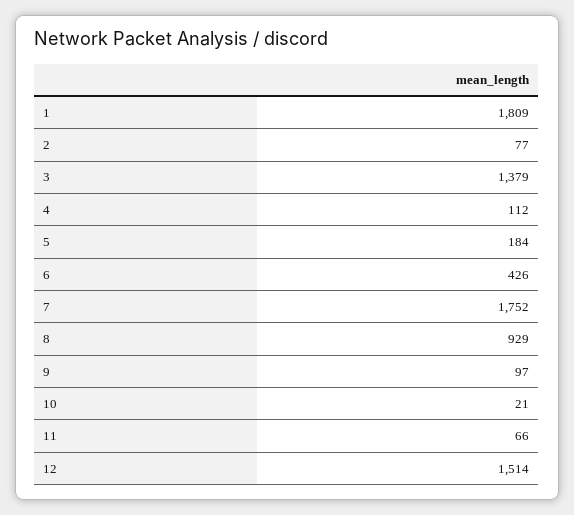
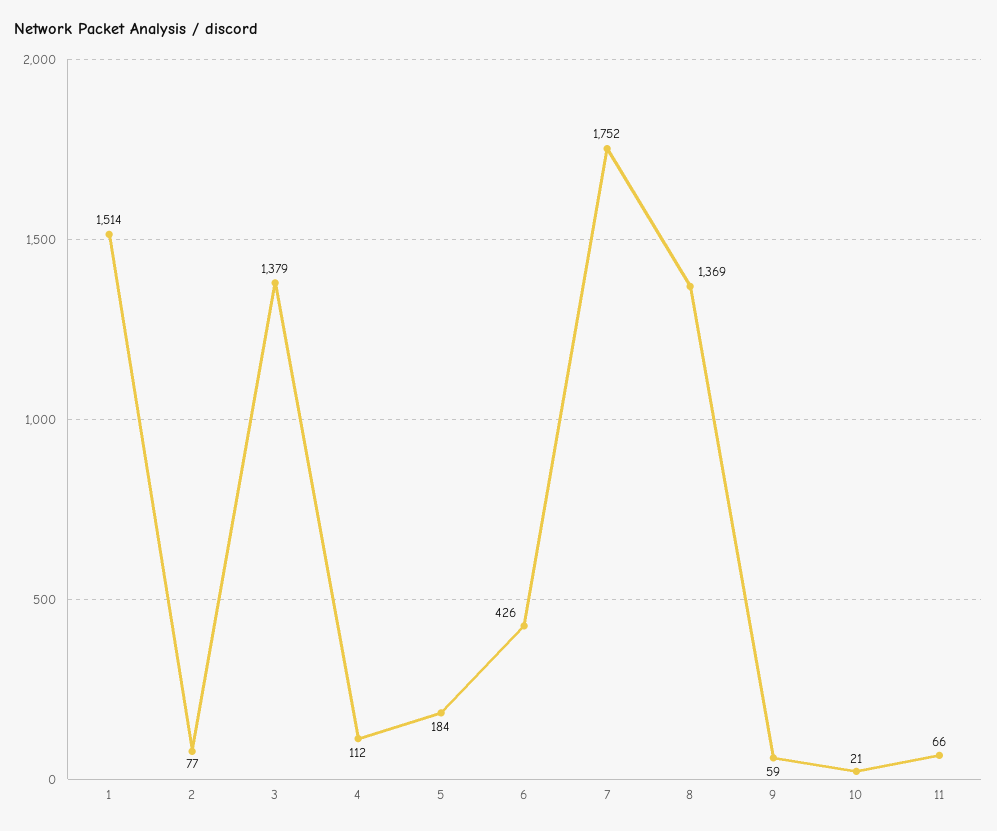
  {
-   "1": 1809,
+   "1": 1514,
    "2": 77,
    "3": 1379,
    "4": 112,
    "5": 184,
    "6": 426,
    "7": 1752,
-   "8": 929,
+   "8": 1369,
-   "9": 97,
+   "9": 59,
    "10": 21,
-   "11": 66,
+   "11": 66
-   "12": 1514
  }

